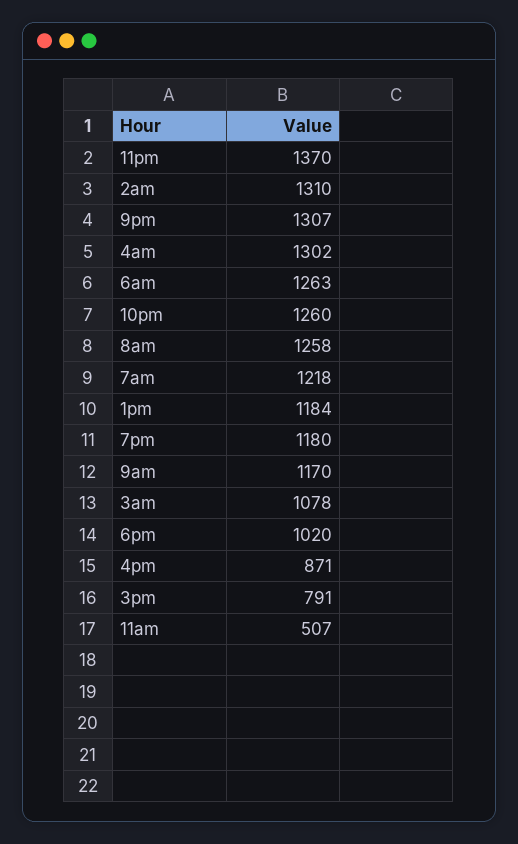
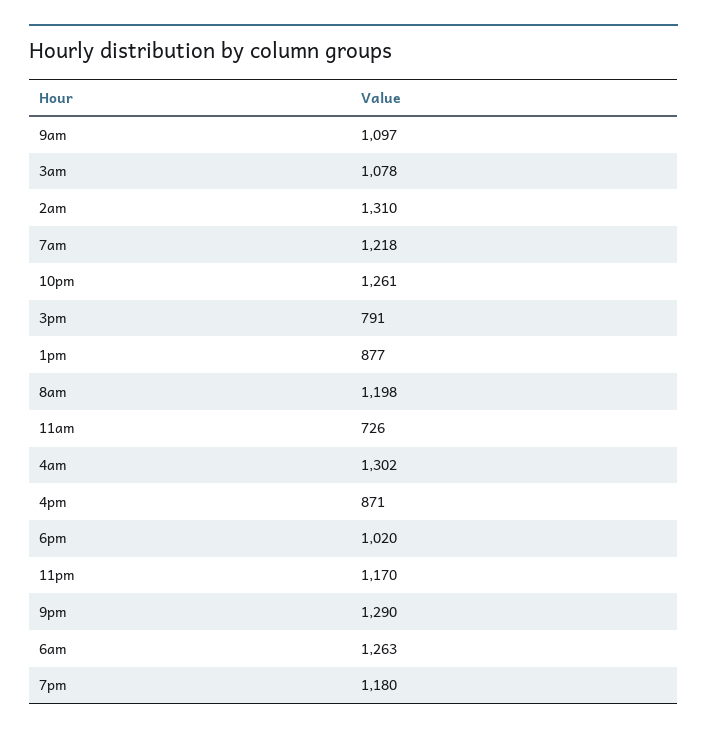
  {
-   "11pm": 1370,
+   "11pm": 1170,
    "2am": 1310,
-   "9pm": 1307,
+   "9pm": 1290,
    "4am": 1302,
    "6am": 1263,
-   "10pm": 1260,
+   "10pm": 1261,
-   "8am": 1258,
+   "8am": 1198,
    "7am": 1218,
-   "1pm": 1184,
+   "1pm": 877,
    "7pm": 1180,
-   "9am": 1170,
+   "9am": 1097,
    "3am": 1078,
    "6pm": 1020,
    "4pm": 871,
    "3pm": 791,
-   "11am": 507
+   "11am": 726
  }

